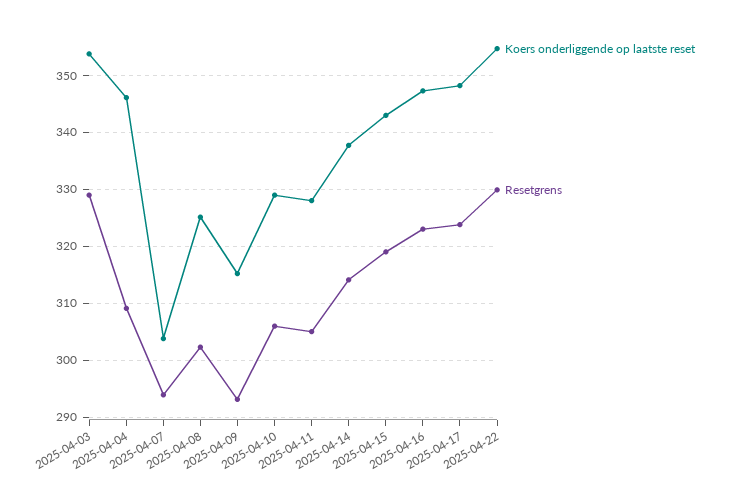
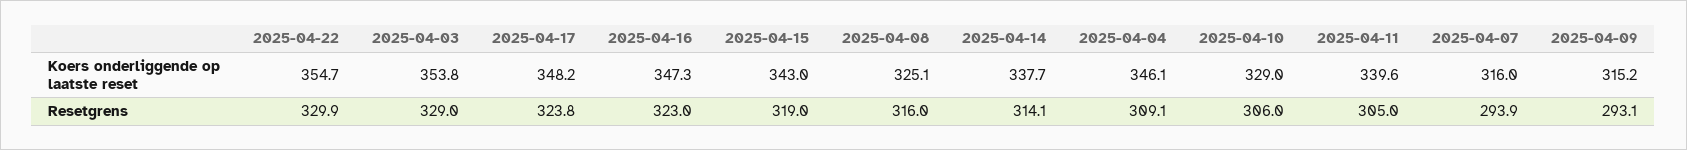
  {
    "Koers onderliggende op laatste reset": {
      "2025-04-03": 353.8,
      "2025-04-04": 346.1,
-     "2025-04-07": 304,
+     "2025-04-07": 316,
      "2025-04-08": 325.1,
      "2025-04-09": 315.2,
      "2025-04-10": 329,
-     "2025-04-11": 328,
+     "2025-04-11": 339.6,
      "2025-04-14": 337.7,
      "2025-04-15": 343,
      "2025-04-16": 347.3,
      "2025-04-17": 348.2,
      "2025-04-22": 354.7
    },
    "Resetgrens": {
      "2025-04-03": 329,
      "2025-04-04": 309.1,
      "2025-04-07": 293.9,
-     "2025-04-08": 302,
+     "2025-04-08": 316,
      "2025-04-09": 293.1,
      "2025-04-10": 306,
      "2025-04-11": 305,
      "2025-04-14": 314.1,
      "2025-04-15": 319,
      "2025-04-16": 323,
      "2025-04-17": 323.8,
      "2025-04-22": 329.9
    }
  }

